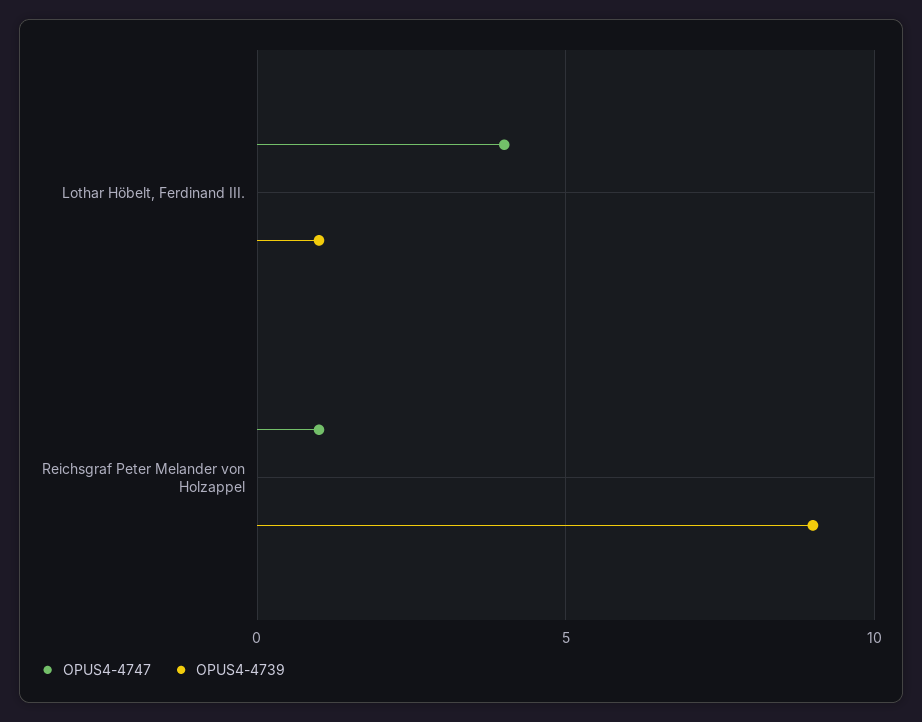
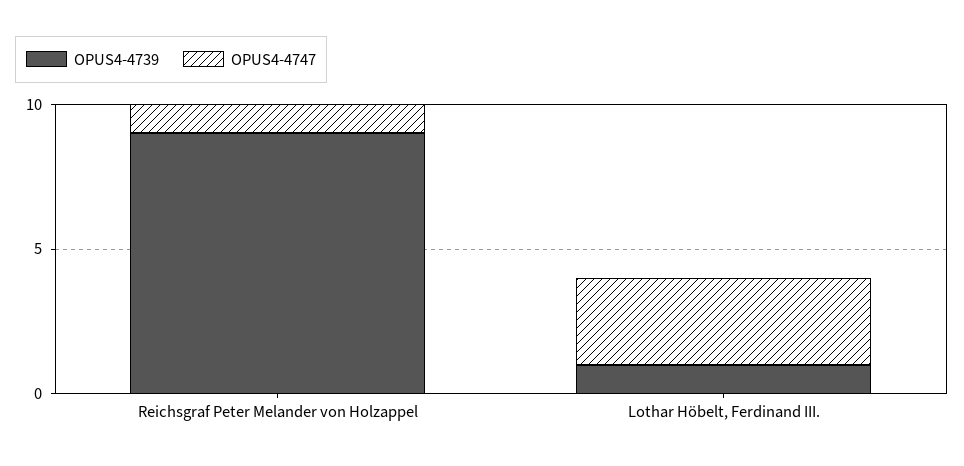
  {
    "OPUS4-4747": {
-     "Lothar Höbelt, Ferdinand III.": 4,
+     "Lothar Höbelt, Ferdinand III.": 3,
      "Reichsgraf Peter Melander von Holzappel": 1
    },
    "OPUS4-4739": {
      "Lothar Höbelt, Ferdinand III.": 1,
      "Reichsgraf Peter Melander von Holzappel": 9
    }
  }

